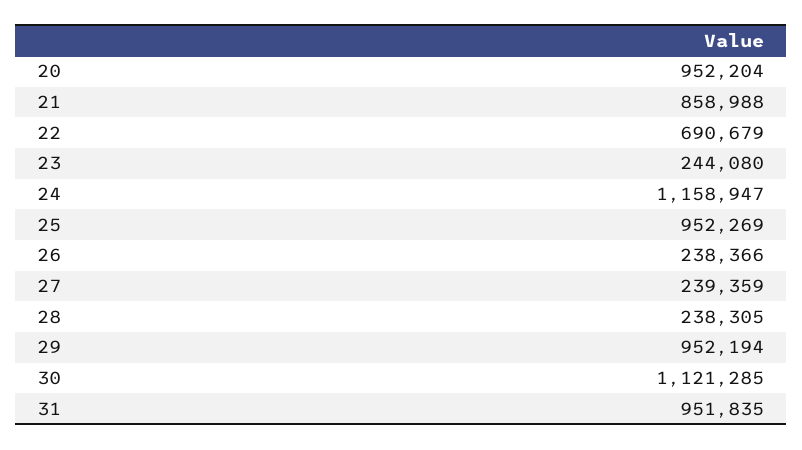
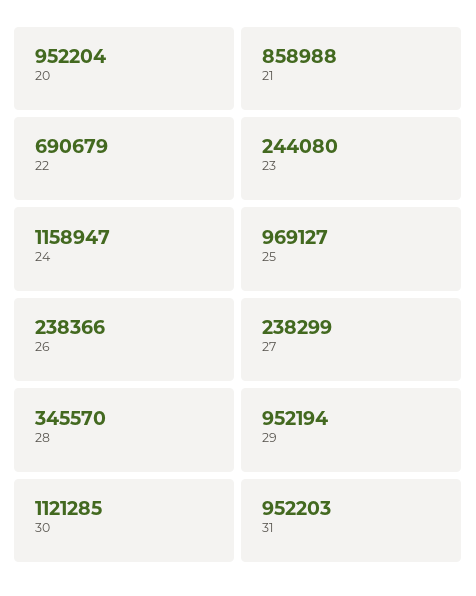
  {
    "20": 952204,
    "21": 858988,
    "22": 690679,
    "23": 244080,
    "24": 1158947,
-   "25": 952269,
+   "25": 969127,
    "26": 238366,
-   "27": 239359,
+   "27": 238299,
-   "28": 238305,
+   "28": 345570,
    "29": 952194,
    "30": 1121285,
-   "31": 951835
+   "31": 952203
  }

